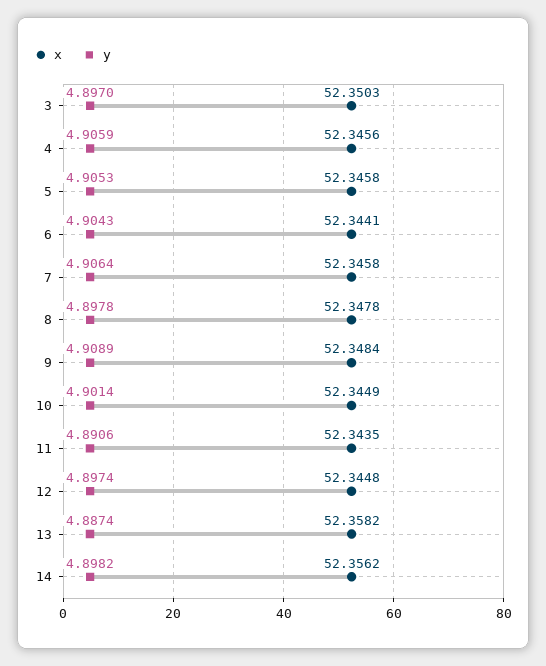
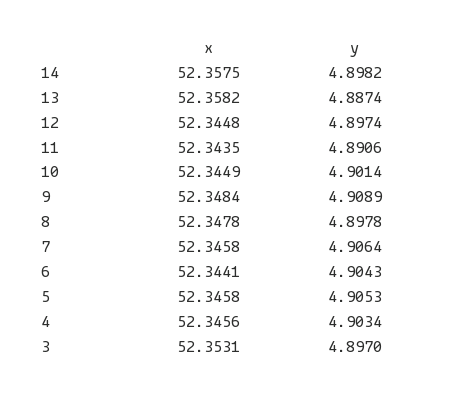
  {
    "x": {
-     "3": 52.3503,
+     "3": 52.3531,
      "4": 52.3456,
      "5": 52.3458,
      "6": 52.3441,
      "7": 52.3458,
      "8": 52.3478,
      "9": 52.3484,
      "10": 52.3449,
      "11": 52.3435,
      "12": 52.3448,
      "13": 52.3582,
-     "14": 52.3562
+     "14": 52.3575
    },
    "y": {
      "3": 4.897,
-     "4": 4.9059,
+     "4": 4.9034,
      "5": 4.9053,
      "6": 4.9043,
      "7": 4.9064,
      "8": 4.8978,
      "9": 4.9089,
      "10": 4.9014,
      "11": 4.8906,
      "12": 4.8974,
      "13": 4.8874,
      "14": 4.8982
    }
  }

